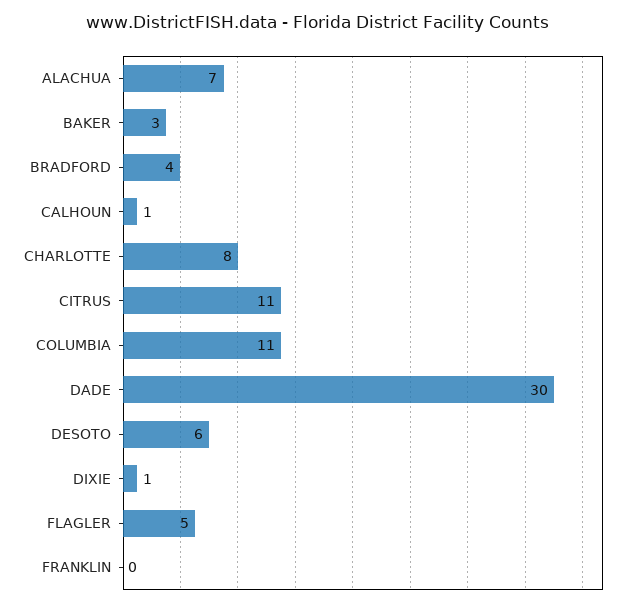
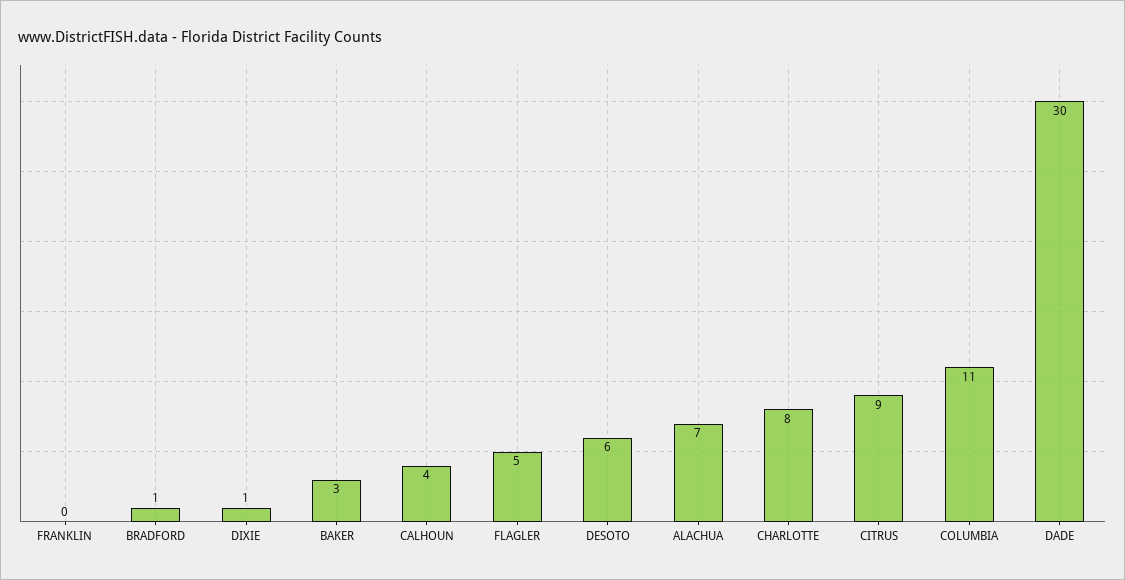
  {
    "ALACHUA": 7,
    "BAKER": 3,
-   "BRADFORD": 4,
+   "BRADFORD": 1,
-   "CALHOUN": 1,
+   "CALHOUN": 4,
    "CHARLOTTE": 8,
-   "CITRUS": 11,
+   "CITRUS": 9,
    "COLUMBIA": 11,
    "DADE": 30,
    "DESOTO": 6,
    "DIXIE": 1,
    "FLAGLER": 5,
    "FRANKLIN": 0
  }

